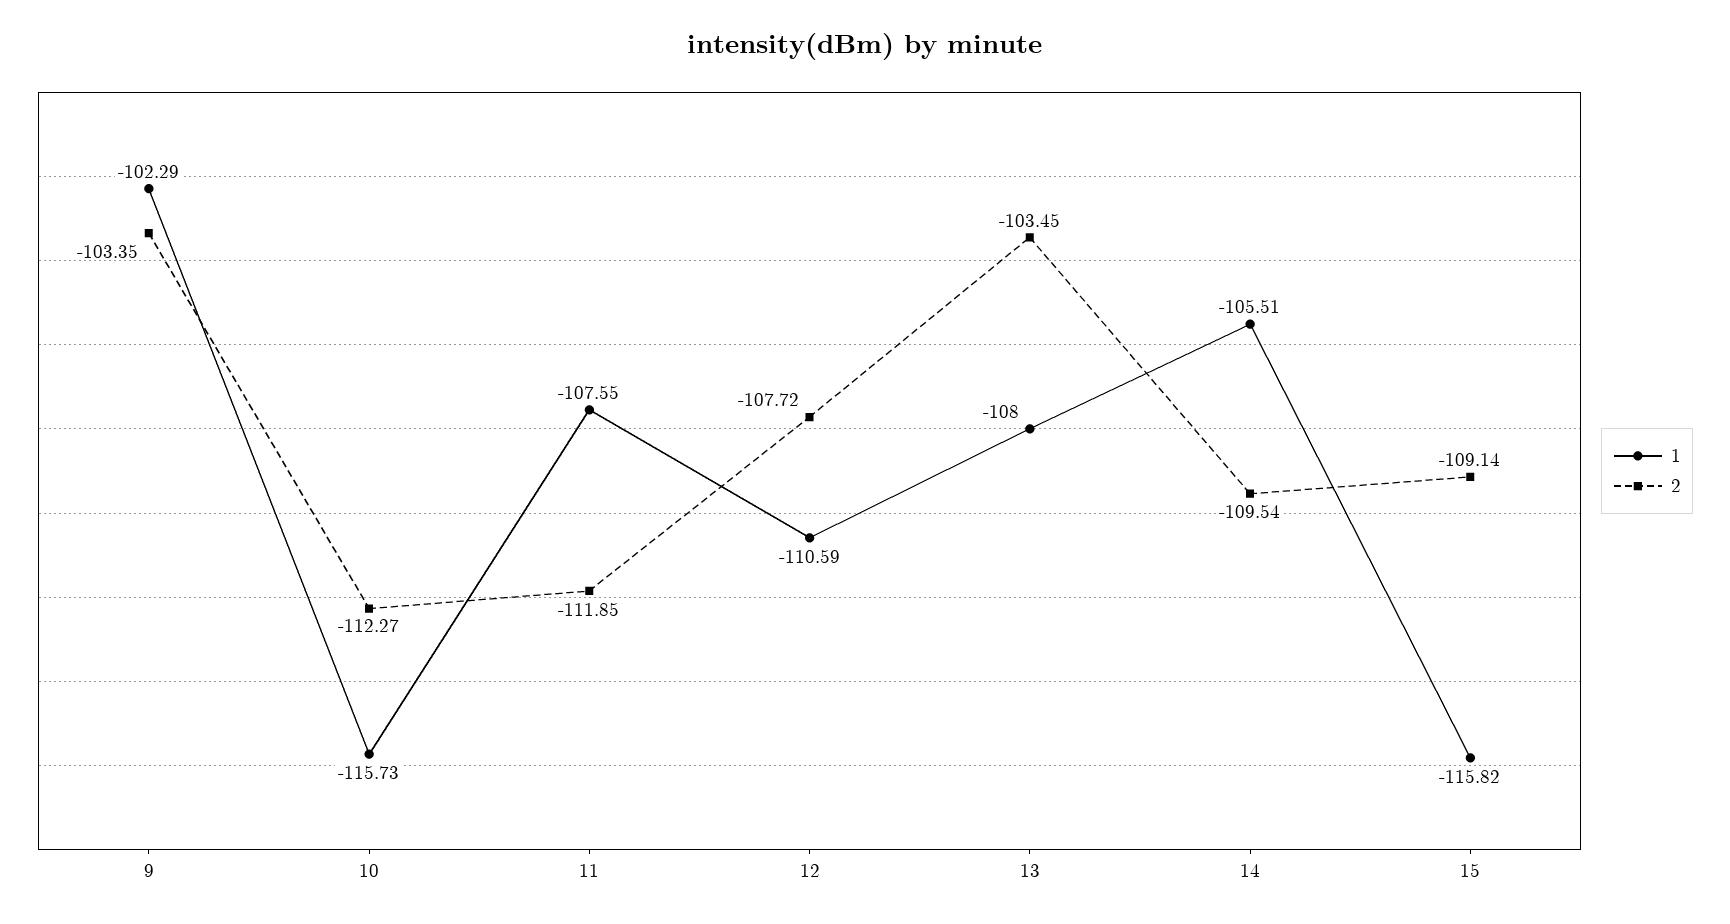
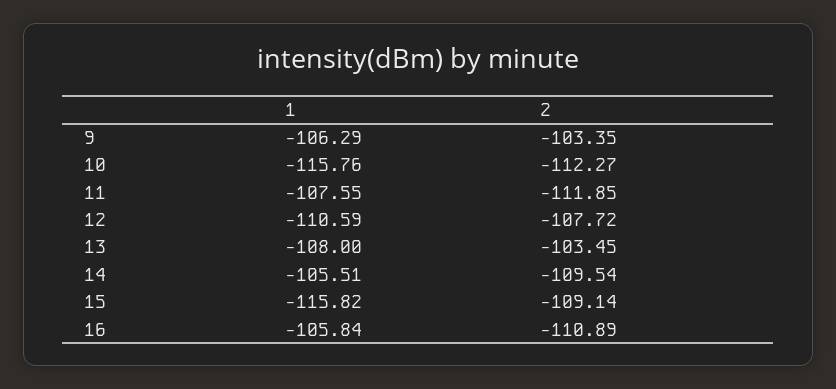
  {
    "1": {
-     "9": -102.29,
+     "9": -106.29,
-     "10": -115.73,
+     "10": -115.76,
      "11": -107.55,
      "12": -110.59,
      "13": -108,
      "14": -105.51,
-     "15": -115.82
+     "15": -115.82,
+     "16": -105.84
    },
    "2": {
      "9": -103.35,
      "10": -112.27,
      "11": -111.85,
      "12": -107.72,
      "13": -103.45,
      "14": -109.54,
-     "15": -109.14
+     "15": -109.14,
+     "16": -110.89
    }
  }

